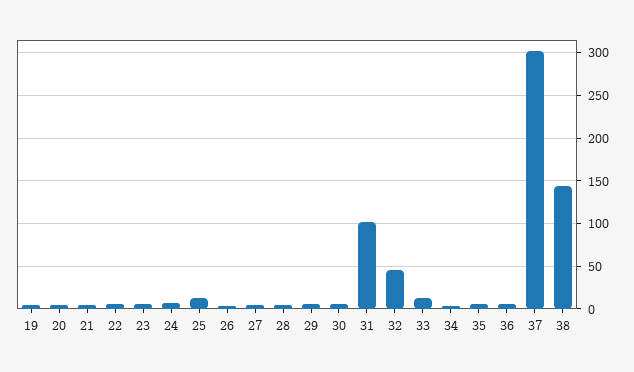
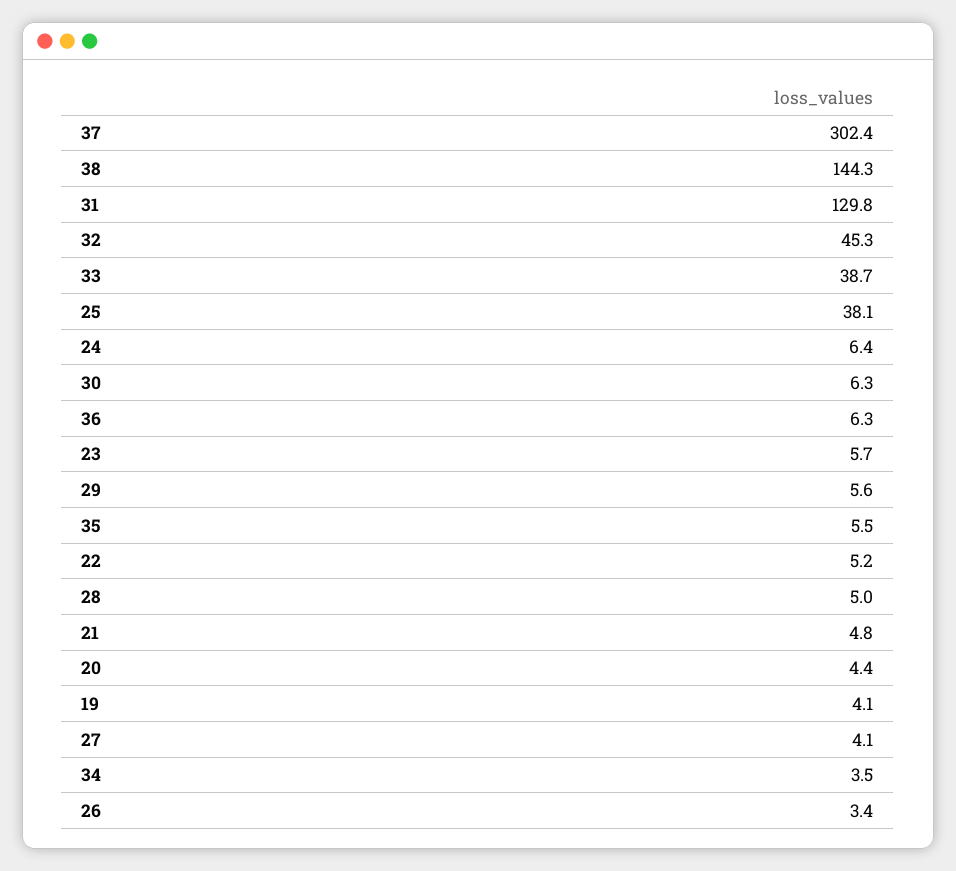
  {
    "19": 4.1,
    "20": 4.4,
    "21": 4.8,
    "22": 5.2,
    "23": 5.7,
    "24": 6.4,
-   "25": 10,
+   "25": 38.1,
    "26": 3.4,
    "27": 4.1,
    "28": 5,
    "29": 5.6,
    "30": 6.3,
-   "31": 100,
+   "31": 129.8,
    "32": 45.3,
-   "33": 10,
+   "33": 38.7,
    "34": 3.5,
    "35": 5.5,
    "36": 6.3,
    "37": 302.4,
    "38": 144.3
  }

